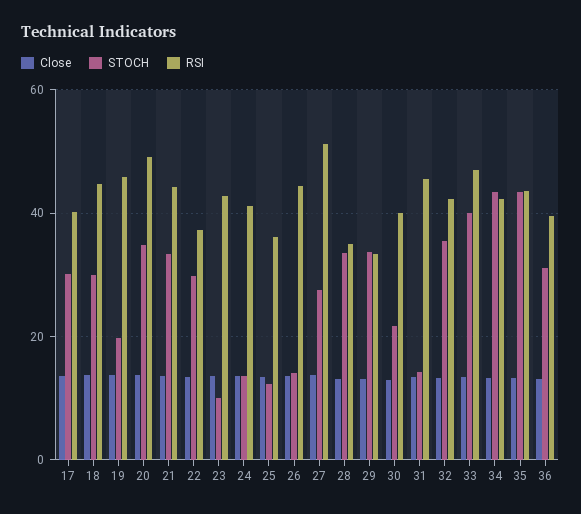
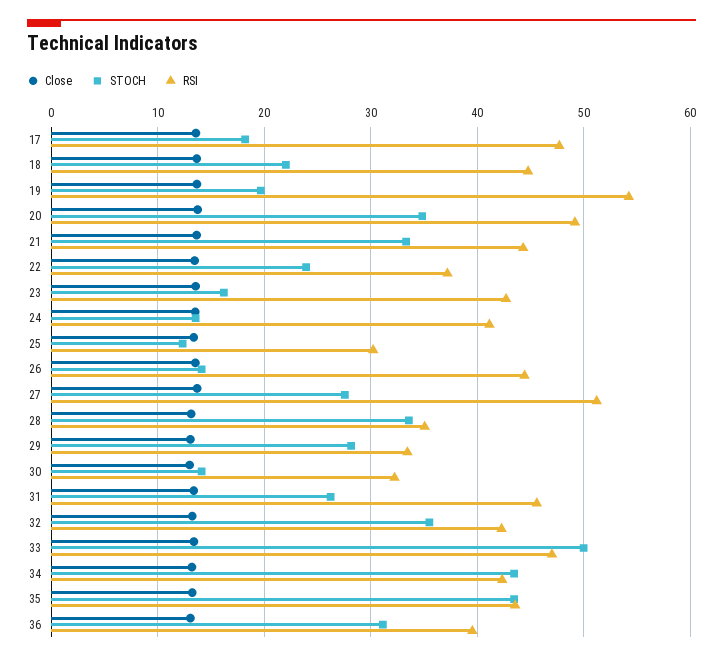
  {
    "Close": {
      "17": 14,
      "18": 14,
      "19": 14,
      "20": 14,
      "21": 14,
      "22": 13,
      "23": 14,
      "24": 14,
      "25": 13,
      "26": 14,
      "27": 14,
      "28": 13,
      "29": 13,
      "30": 13,
      "31": 13,
      "32": 13,
      "33": 13,
      "34": 13,
      "35": 13,
      "36": 13
    },
    "STOCH": {
-     "17": 30,
+     "17": 18,
-     "18": 30,
+     "18": 22,
      "19": 20,
      "20": 35,
      "21": 33,
-     "22": 30,
+     "22": 24,
-     "23": 10,
+     "23": 16,
      "24": 14,
      "25": 12,
      "26": 14,
      "27": 28,
      "28": 34,
-     "29": 34,
+     "29": 28,
-     "30": 22,
+     "30": 14,
-     "31": 14,
+     "31": 26,
      "32": 36,
-     "33": 40,
+     "33": 50,
      "34": 43,
      "35": 43,
      "36": 31
    },
    "RSI": {
-     "17": 40,
+     "17": 48,
      "18": 45,
-     "19": 46,
+     "19": 54,
      "20": 49,
      "21": 44,
      "22": 37,
      "23": 43,
      "24": 41,
-     "25": 36,
+     "25": 30,
      "26": 44,
      "27": 51,
      "28": 35,
      "29": 33,
-     "30": 40,
+     "30": 32,
      "31": 46,
      "32": 42,
      "33": 47,
      "34": 42,
      "35": 44,
      "36": 40
    }
  }

